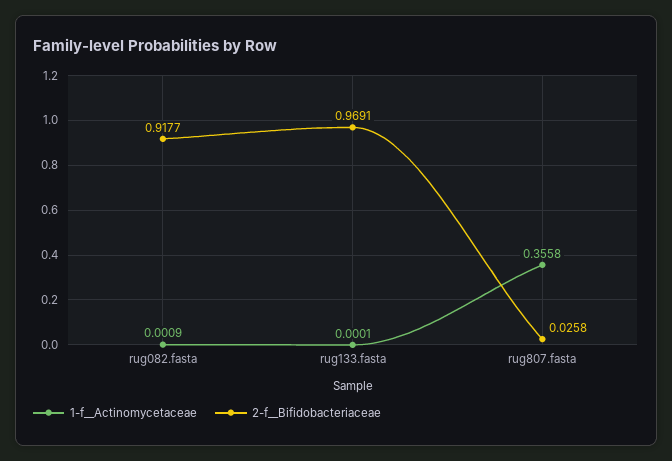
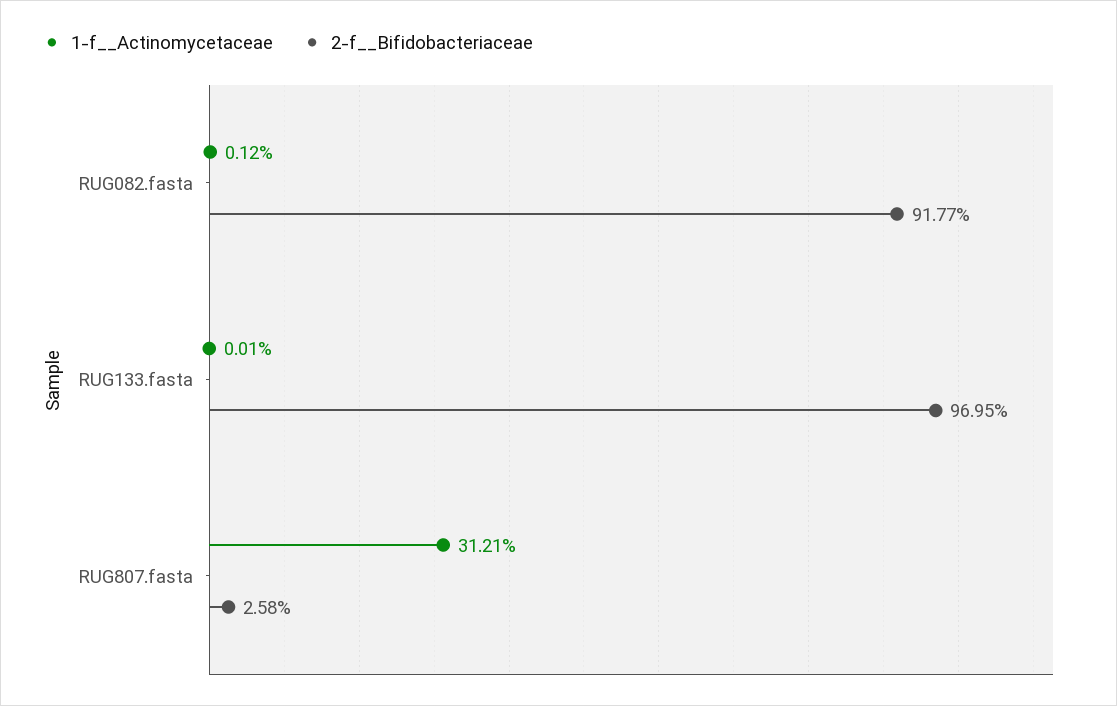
  {
    "1-f__Actinomycetaceae": {
-     "rug082.fasta": 0.0009,
+     "rug082.fasta": 0.0012,
      "rug133.fasta": 0.0001,
-     "rug807.fasta": 0.3558
+     "rug807.fasta": 0.3121
    },
    "2-f__Bifidobacteriaceae": {
      "rug082.fasta": 0.9177,
-     "rug133.fasta": 0.9691,
+     "rug133.fasta": 0.9695,
      "rug807.fasta": 0.0258
    }
  }

